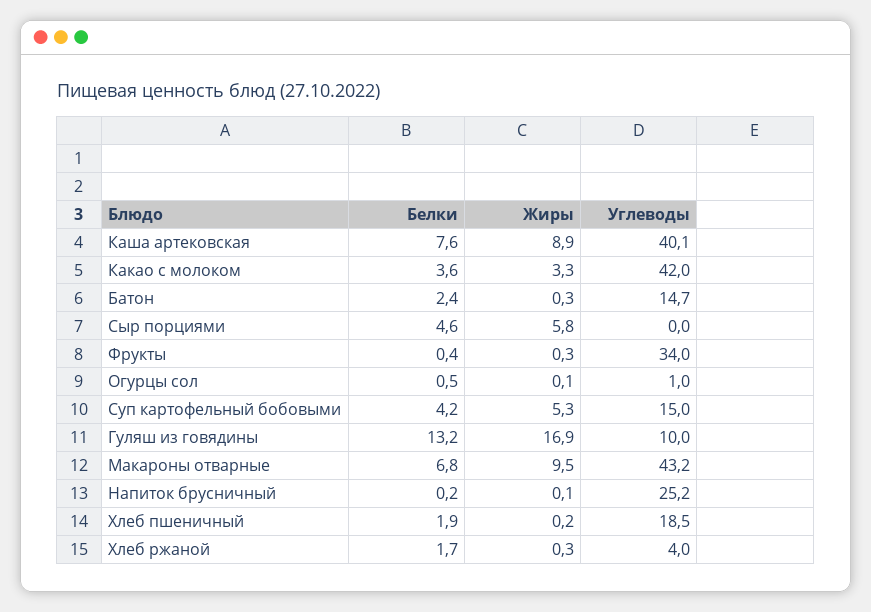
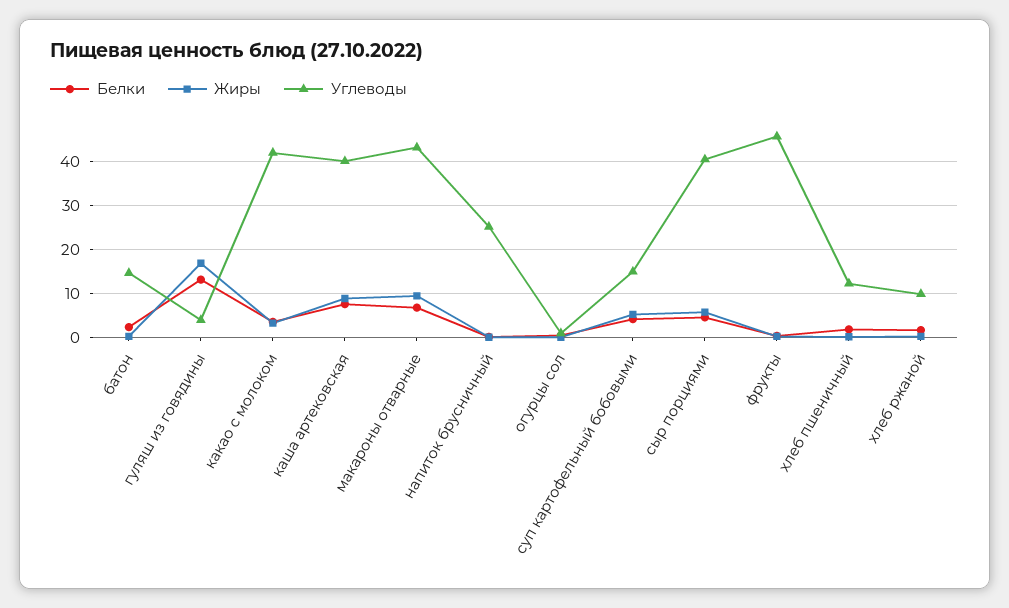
  {
    "Белки": {
      "Каша артековская": 7.6,
      "Какао с молоком": 3.6,
      "Батон": 2.4,
      "Сыр порциями": 4.6,
      "Фрукты": 0.4,
      "Огурцы сол": 0.5,
      "Суп картофельный бобовыми": 4.2,
      "Гуляш из говядины": 13.2,
      "Макароны отварные": 6.8,
      "Напиток брусничный": 0.2,
      "Хлеб пшеничный": 1.9,
      "Хлеб ржаной": 1.7
    },
    "Жиры": {
      "Каша артековская": 8.9,
      "Какао с молоком": 3.3,
      "Батон": 0.3,
      "Сыр порциями": 5.8,
      "Фрукты": 0.3,
      "Огурцы сол": 0.1,
      "Суп картофельный бобовыми": 5.3,
      "Гуляш из говядины": 16.9,
      "Макароны отварные": 9.5,
      "Напиток брусничный": 0.1,
      "Хлеб пшеничный": 0.2,
      "Хлеб ржаной": 0.3
    },
    "Углеводы": {
      "Каша артековская": 40.1,
      "Какао с молоком": 42,
      "Батон": 14.7,
-     "Сыр порциями": 0,
+     "Сыр порциями": 40,
-     "Фрукты": 34,
+     "Фрукты": 46,
      "Огурцы сол": 1,
      "Суп картофельный бобовыми": 15,
-     "Гуляш из говядины": 10,
+     "Гуляш из говядины": 4,
      "Макароны отварные": 43.2,
      "Напиток брусничный": 25.2,
-     "Хлеб пшеничный": 18.5,
+     "Хлеб пшеничный": 12,
-     "Хлеб ржаной": 4
+     "Хлеб ржаной": 10
    }
  }

